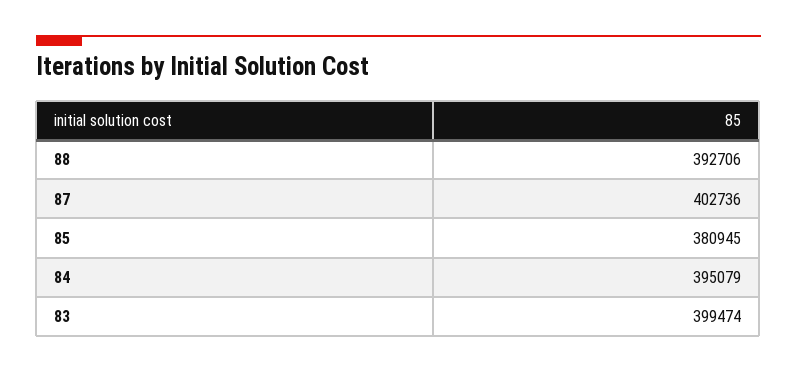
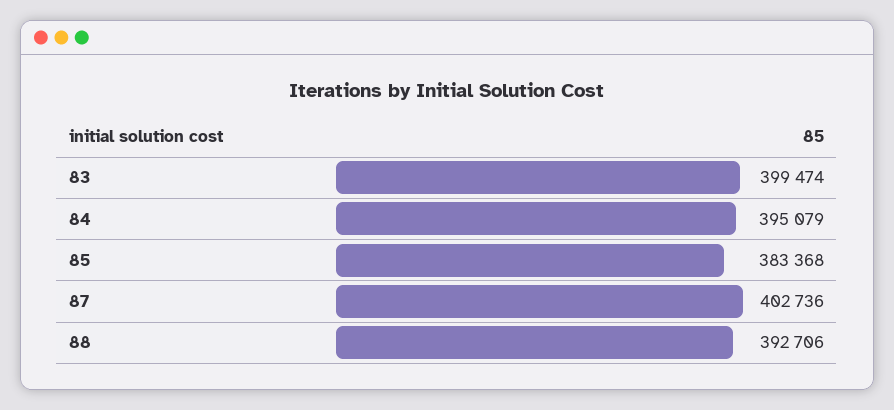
  {
    "88": 392706,
    "87": 402736,
-   "85": 380945,
+   "85": 383368,
    "84": 395079,
    "83": 399474
  }

